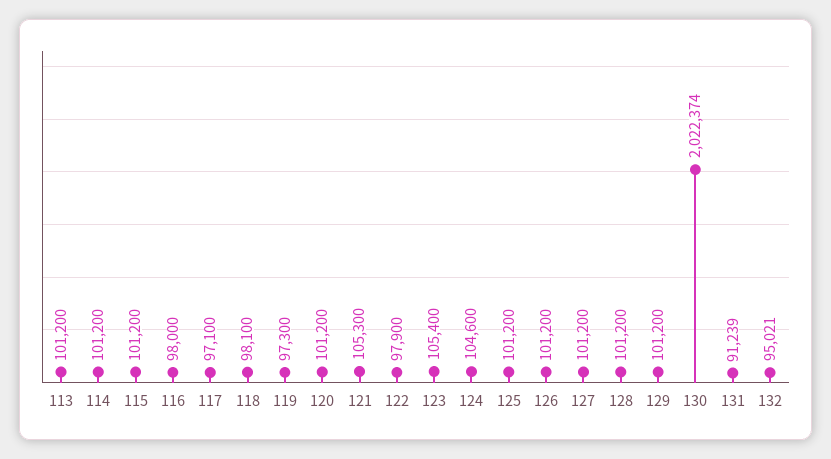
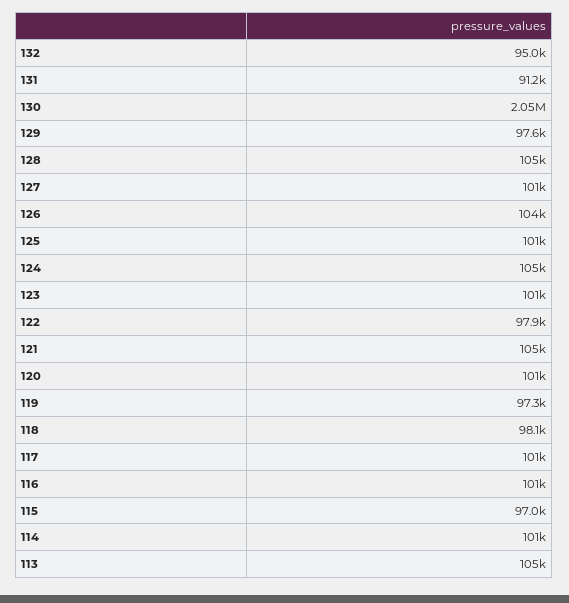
  {
-   "113": 101200,
+   "113": 105000,
    "114": 101200,
-   "115": 101200,
+   "115": 97000,
-   "116": 98000,
+   "116": 101000,
-   "117": 97100,
+   "117": 101000,
    "118": 98100,
    "119": 97300,
    "120": 101200,
    "121": 105300,
    "122": 97900,
-   "123": 105400,
+   "123": 101000,
    "124": 104600,
    "125": 101200,
-   "126": 101200,
+   "126": 104000,
    "127": 101200,
-   "128": 101200,
+   "128": 105000,
-   "129": 101200,
+   "129": 97600,
-   "130": 2022374,
+   "130": 2050000,
    "131": 91239,
    "132": 95021
  }

